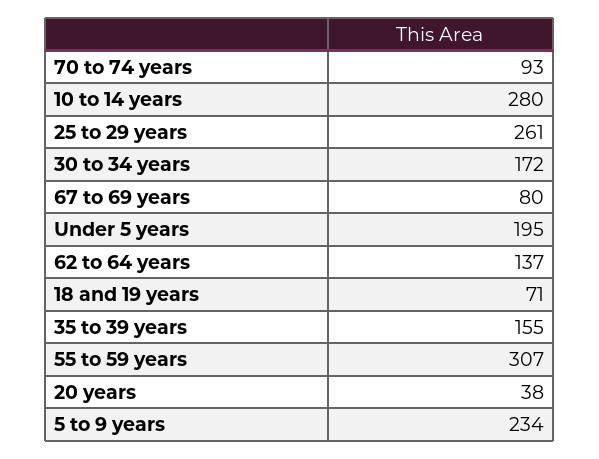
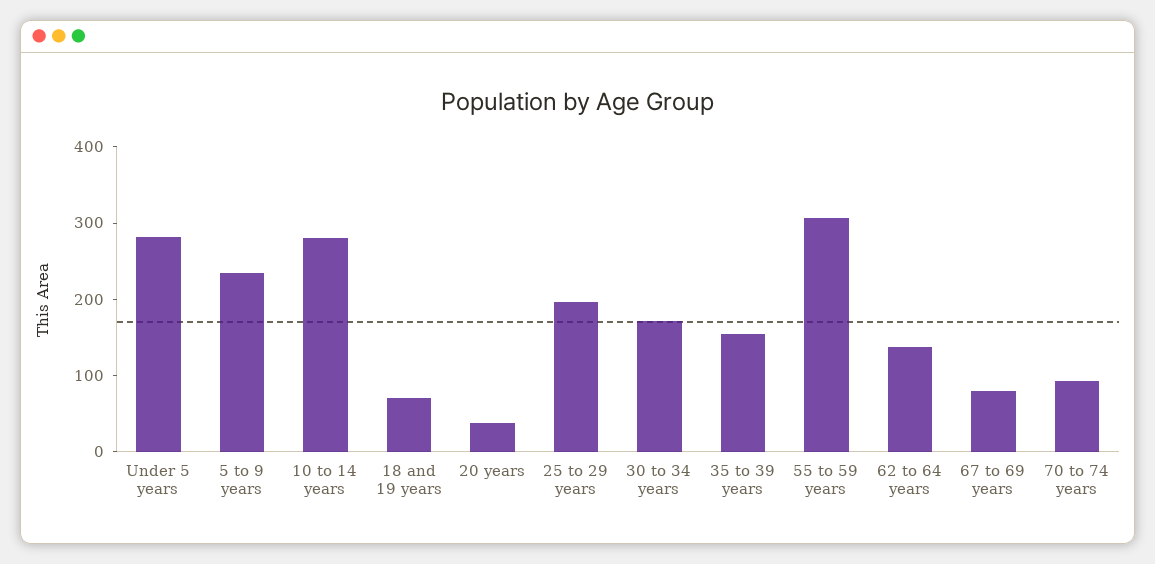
  {
    "70 to 74 years": 93,
    "10 to 14 years": 280,
-   "25 to 29 years": 261,
+   "25 to 29 years": 200,
    "30 to 34 years": 172,
    "67 to 69 years": 80,
-   "Under 5 years": 195,
+   "Under 5 years": 280,
    "62 to 64 years": 137,
    "18 and 19 years": 71,
    "35 to 39 years": 155,
    "55 to 59 years": 307,
    "20 years": 38,
    "5 to 9 years": 234
  }

